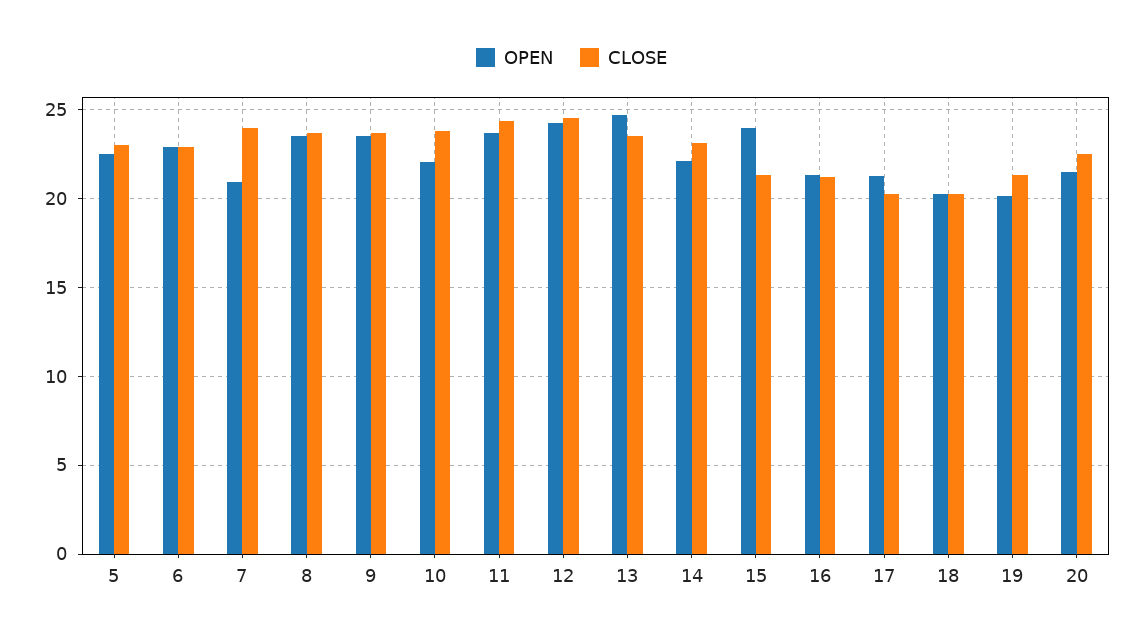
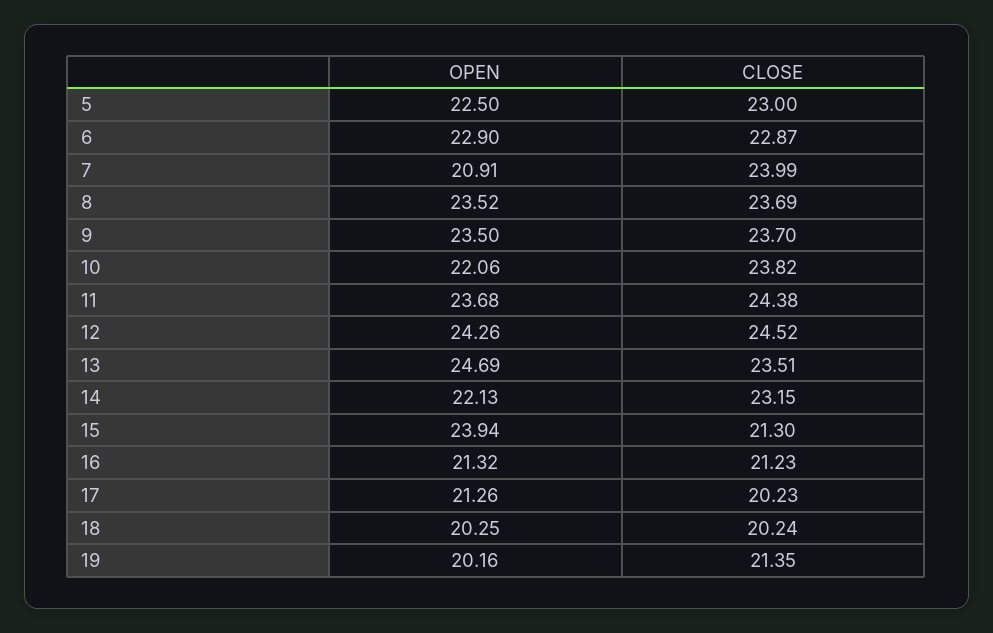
  {
    "OPEN": {
      "5": 22.5,
      "6": 22.9,
      "7": 20.91,
      "8": 23.52,
      "9": 23.5,
      "10": 22.06,
      "11": 23.68,
      "12": 24.26,
      "13": 24.69,
      "14": 22.13,
      "15": 23.94,
      "16": 21.32,
      "17": 21.26,
      "18": 20.25,
-     "19": 20.16,
+     "19": 20.16
-     "20": 21.5
    },
    "CLOSE": {
      "5": 23,
      "6": 22.87,
      "7": 23.99,
      "8": 23.69,
      "9": 23.7,
      "10": 23.82,
      "11": 24.38,
      "12": 24.52,
      "13": 23.51,
      "14": 23.15,
      "15": 21.3,
      "16": 21.23,
      "17": 20.23,
      "18": 20.24,
-     "19": 21.35,
+     "19": 21.35
-     "20": 22.5
    }
  }

